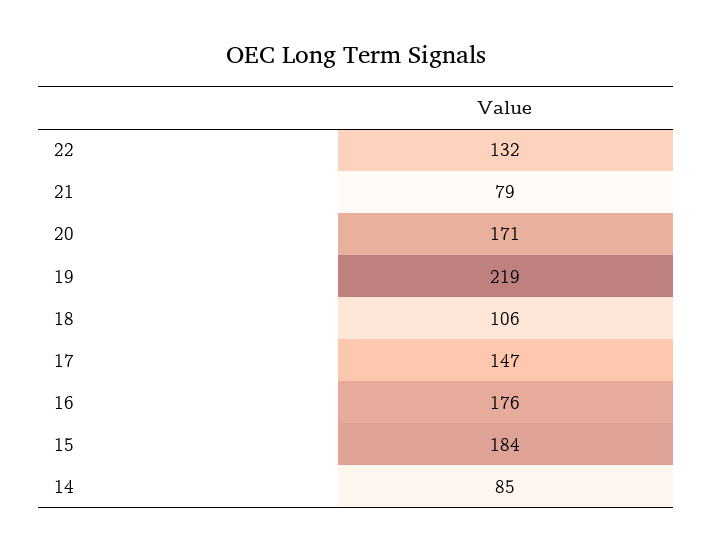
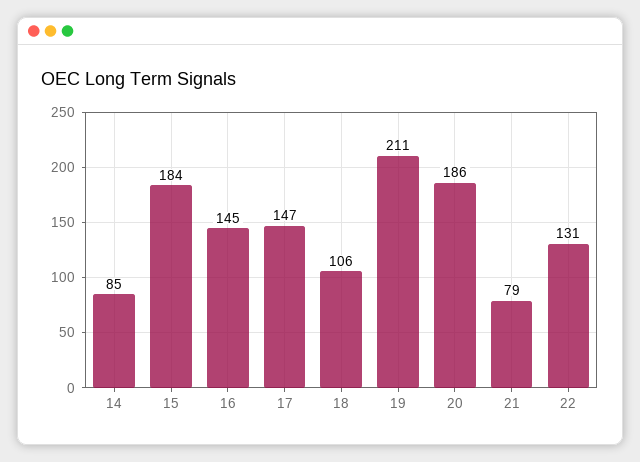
  {
-   "22": 132,
+   "22": 131,
    "21": 79,
-   "20": 171,
+   "20": 186,
-   "19": 219,
+   "19": 211,
    "18": 106,
    "17": 147,
-   "16": 176,
+   "16": 145,
    "15": 184,
    "14": 85
  }

